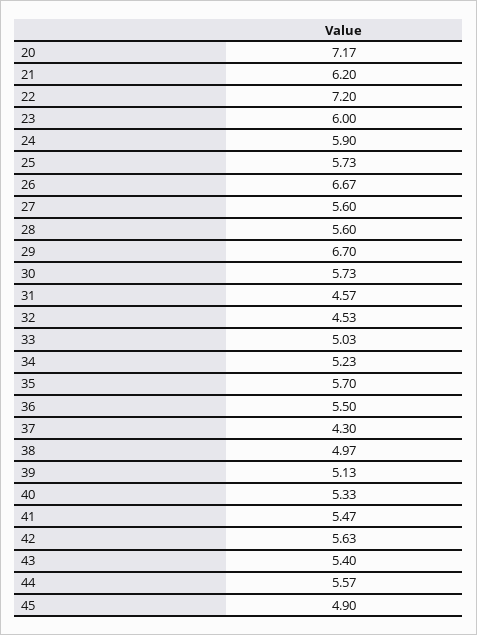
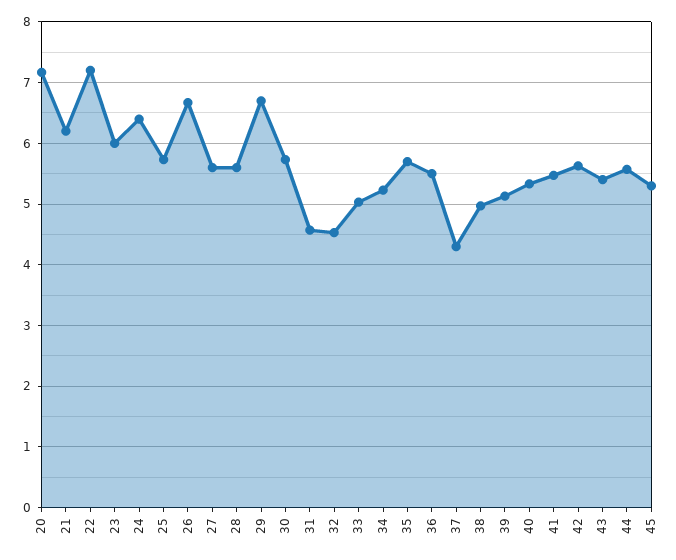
  {
    "20": 7.17,
    "21": 6.2,
    "22": 7.2,
    "23": 6,
-   "24": 5.9,
+   "24": 6.4,
    "25": 5.73,
    "26": 6.67,
    "27": 5.6,
    "28": 5.6,
    "29": 6.7,
    "30": 5.73,
    "31": 4.57,
    "32": 4.53,
    "33": 5.03,
    "34": 5.23,
    "35": 5.7,
    "36": 5.5,
    "37": 4.3,
    "38": 4.97,
    "39": 5.13,
    "40": 5.33,
    "41": 5.47,
    "42": 5.63,
    "43": 5.4,
    "44": 5.57,
-   "45": 4.9
+   "45": 5.3
  }

